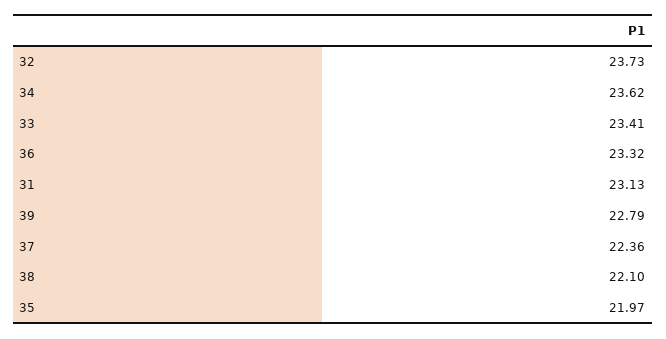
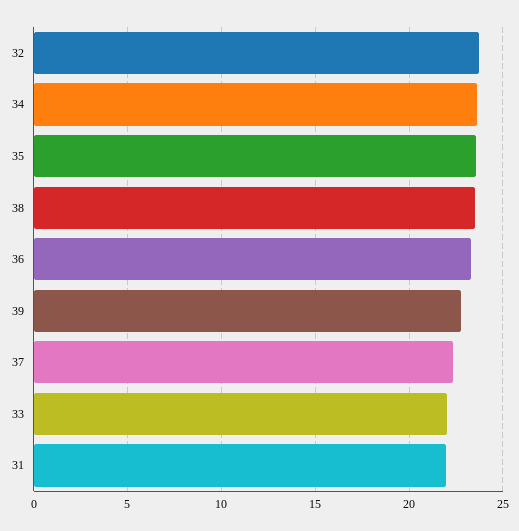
  {
    "32": 23.73,
    "34": 23.62,
-   "33": 23.41,
+   "33": 22,
    "36": 23.32,
-   "31": 23.13,
+   "31": 22,
    "39": 22.79,
    "37": 22.36,
-   "38": 22.1,
+   "38": 23.5,
-   "35": 21.97
+   "35": 23.5
  }

